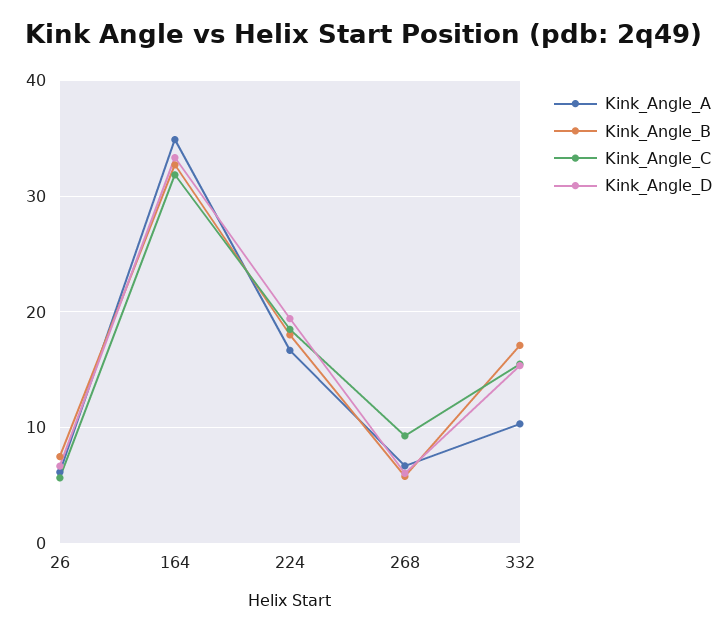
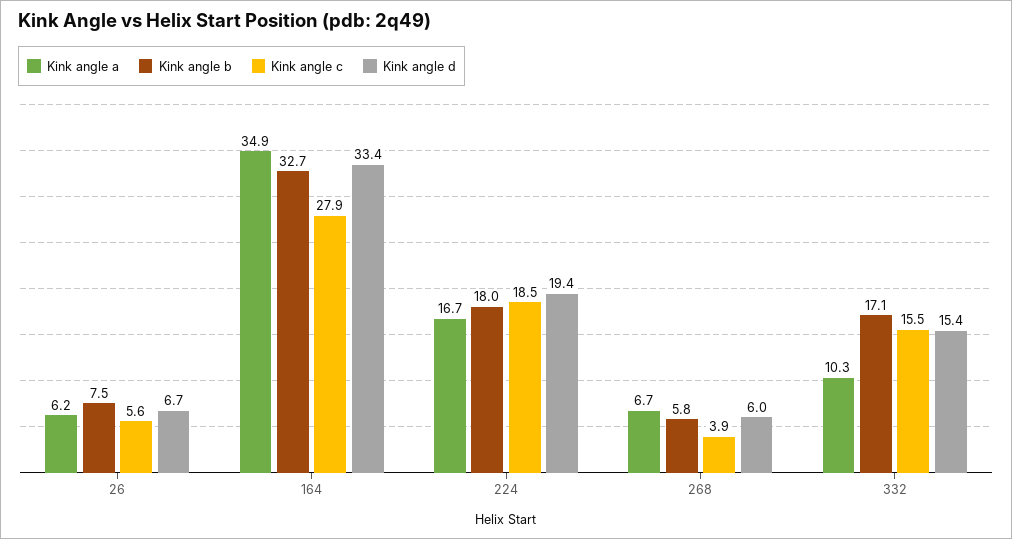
  {
    "Kink_Angle_A": {
      "26": 6.2,
      "164": 34.9,
      "224": 16.7,
      "268": 6.7,
      "332": 10.3
    },
    "Kink_Angle_B": {
      "26": 7.5,
      "164": 32.7,
      "224": 18,
      "268": 5.8,
      "332": 17.1
    },
    "Kink_Angle_C": {
      "26": 5.6,
-     "164": 32,
+     "164": 27.9,
      "224": 18.5,
-     "268": 9,
+     "268": 3.9,
      "332": 15.5
    },
    "Kink_Angle_D": {
      "26": 6.7,
      "164": 33.4,
      "224": 19.4,
      "268": 6,
      "332": 15.4
    }
  }

